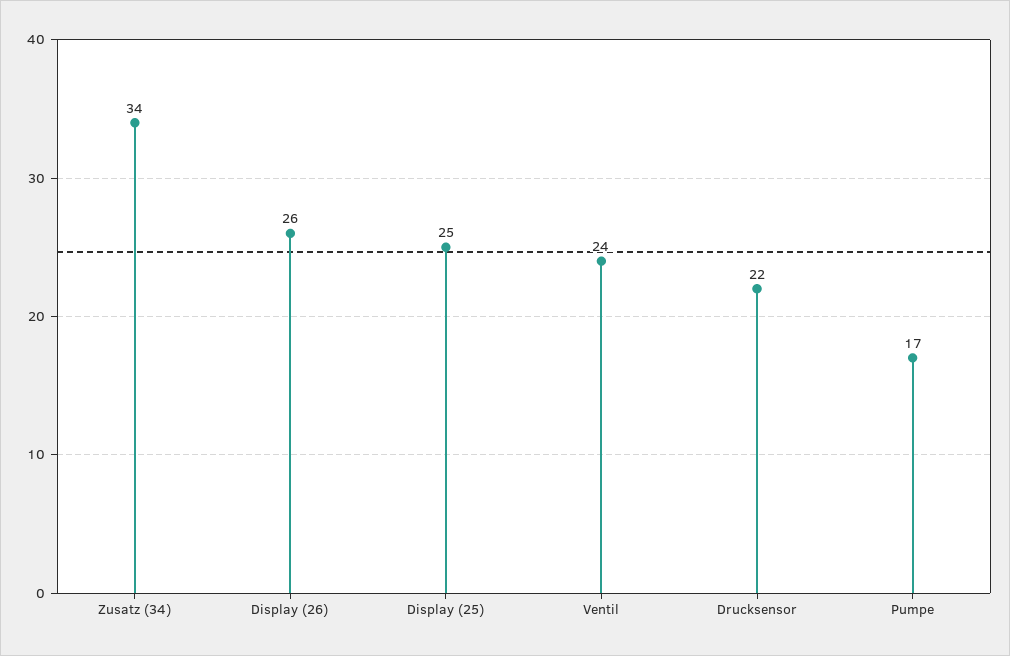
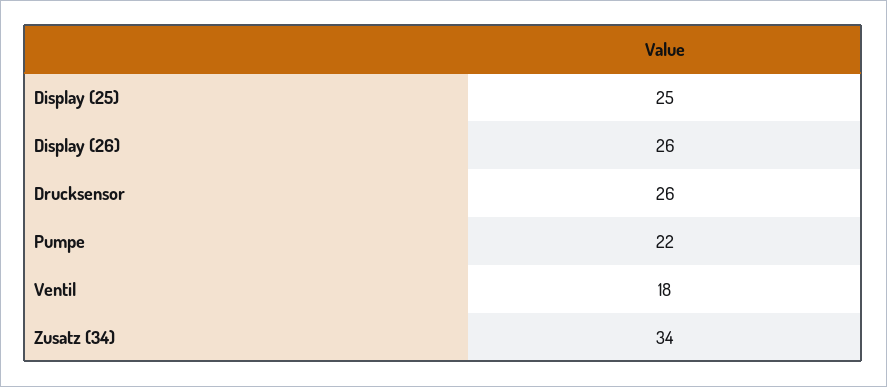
  {
    "Zusatz (34)": 34,
    "Display (26)": 26,
    "Display (25)": 25,
-   "Ventil": 24,
+   "Ventil": 18,
-   "Drucksensor": 22,
+   "Drucksensor": 26,
-   "Pumpe": 17
+   "Pumpe": 22
  }

